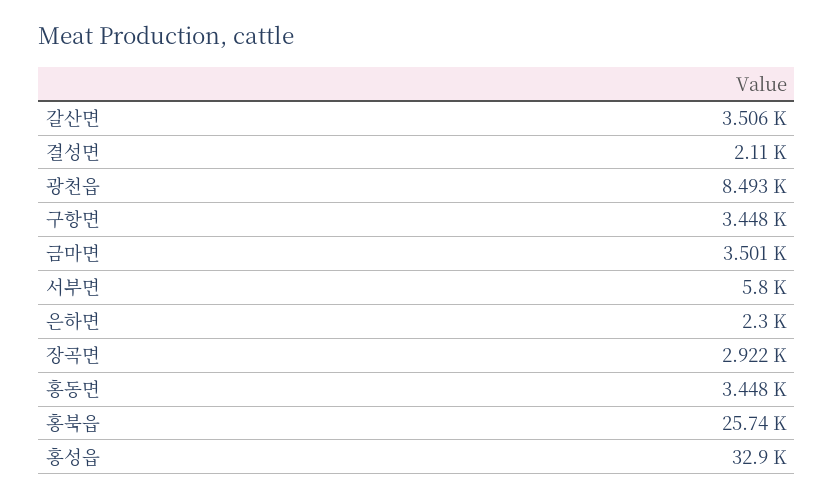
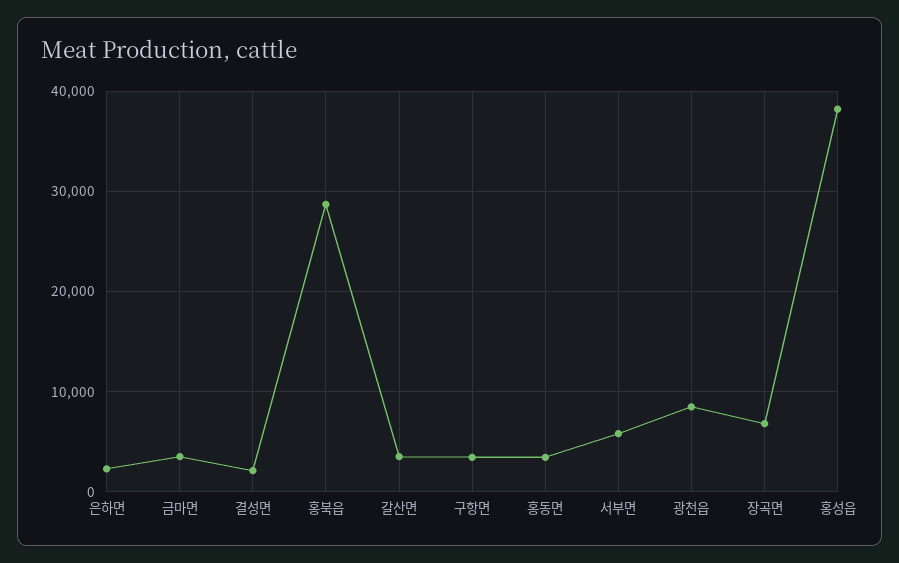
  {
    "갈산면": 3506,
    "결성면": 2110,
    "광천읍": 8493,
    "구항면": 3448,
    "금마면": 3501,
    "서부면": 5800,
    "은하면": 2300,
-   "장곡면": 2922,
+   "장곡면": 7000,
    "홍동면": 3448,
-   "홍북읍": 25740,
+   "홍북읍": 29000,
-   "홍성읍": 32900
+   "홍성읍": 38000
  }

